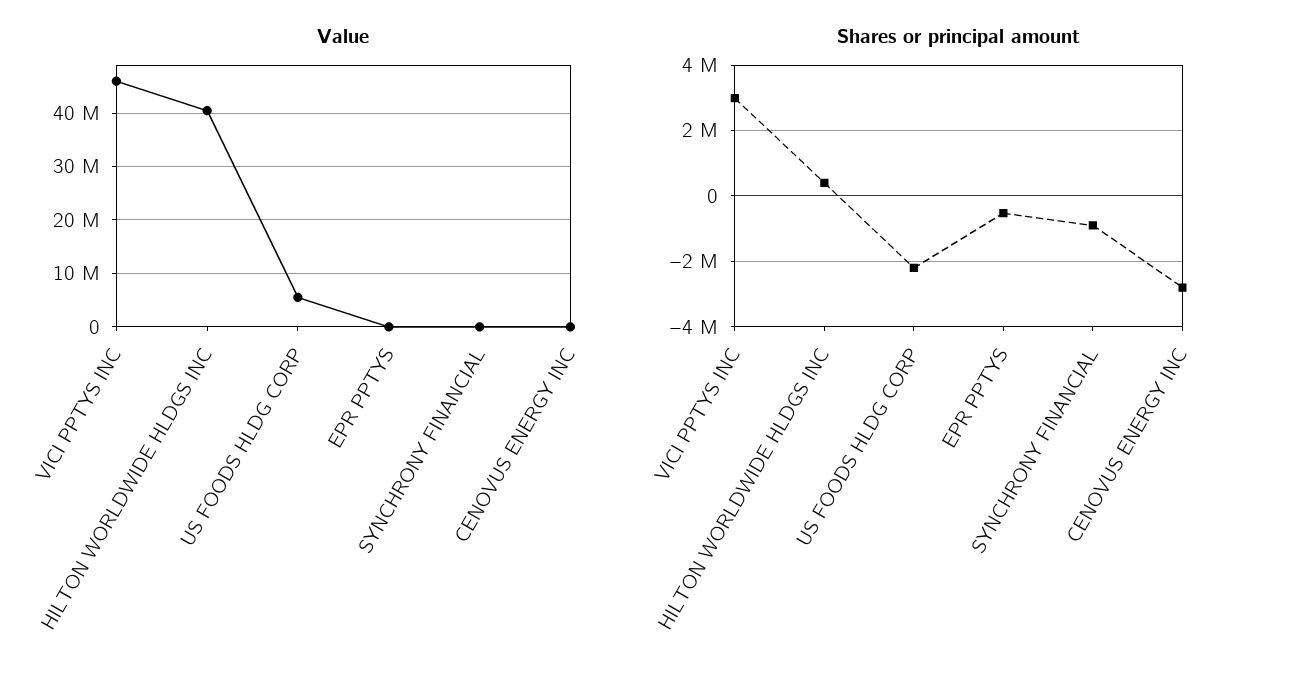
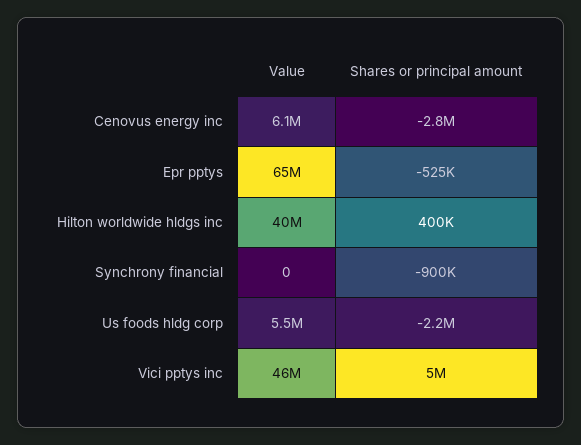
  {
    "Value": {
      "VICI PPTYS INC": 46000000,
      "HILTON WORLDWIDE HLDGS INC": 40000000,
      "US FOODS HLDG CORP": 5500000,
-     "EPR PPTYS": 0,
+     "EPR PPTYS": 65000000,
      "SYNCHRONY FINANCIAL": 0,
-     "CENOVUS ENERGY INC": 0
+     "CENOVUS ENERGY INC": 6100000
    },
    "Shares or principal amount": {
-     "VICI PPTYS INC": 3000000,
+     "VICI PPTYS INC": 5000000,
      "HILTON WORLDWIDE HLDGS INC": 400000,
      "US FOODS HLDG CORP": -2200000,
      "EPR PPTYS": -525000,
      "SYNCHRONY FINANCIAL": -900000,
      "CENOVUS ENERGY INC": -2800000
    }
  }

